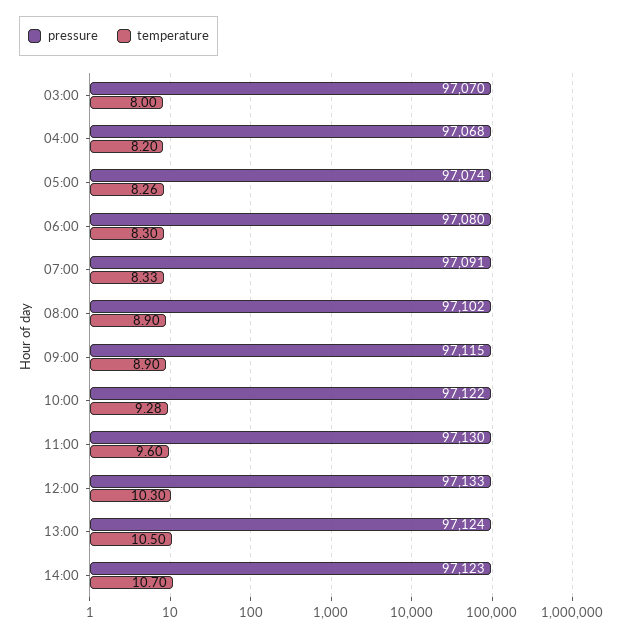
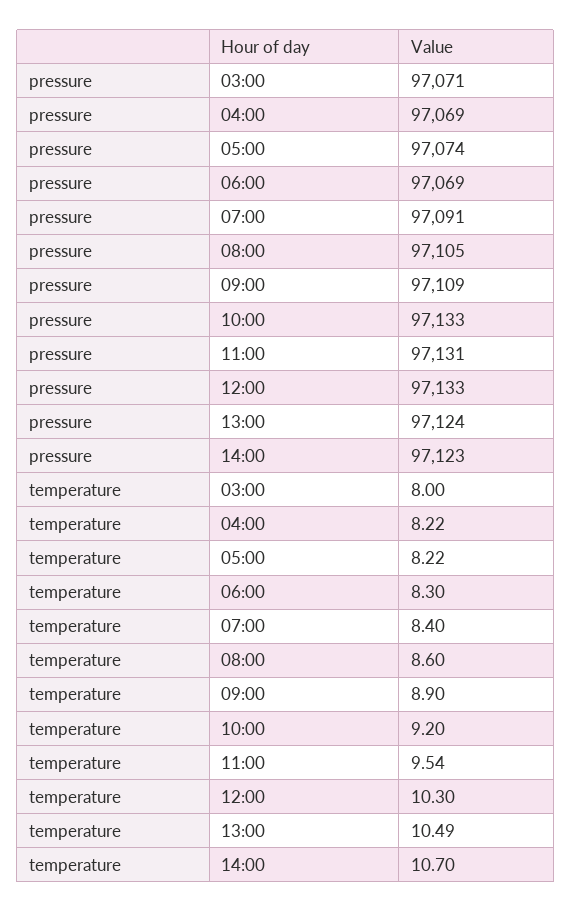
  {
    "pressure": {
-     "03:00": 97070,
+     "03:00": 97071,
-     "04:00": 97068,
+     "04:00": 97069,
      "05:00": 97074,
-     "06:00": 97080,
+     "06:00": 97069,
      "07:00": 97091,
-     "08:00": 97102,
+     "08:00": 97105,
-     "09:00": 97115,
+     "09:00": 97109,
-     "10:00": 97122,
+     "10:00": 97133,
-     "11:00": 97130,
+     "11:00": 97131,
      "12:00": 97133,
      "13:00": 97124,
      "14:00": 97123
    },
    "temperature": {
      "03:00": 8,
-     "04:00": 8.2,
+     "04:00": 8.22,
-     "05:00": 8.26,
+     "05:00": 8.22,
      "06:00": 8.3,
-     "07:00": 8.33,
+     "07:00": 8.4,
-     "08:00": 8.9,
+     "08:00": 8.6,
      "09:00": 8.9,
-     "10:00": 9.28,
+     "10:00": 9.2,
-     "11:00": 9.6,
+     "11:00": 9.54,
      "12:00": 10.3,
-     "13:00": 10.5,
+     "13:00": 10.49,
      "14:00": 10.7
    }
  }

